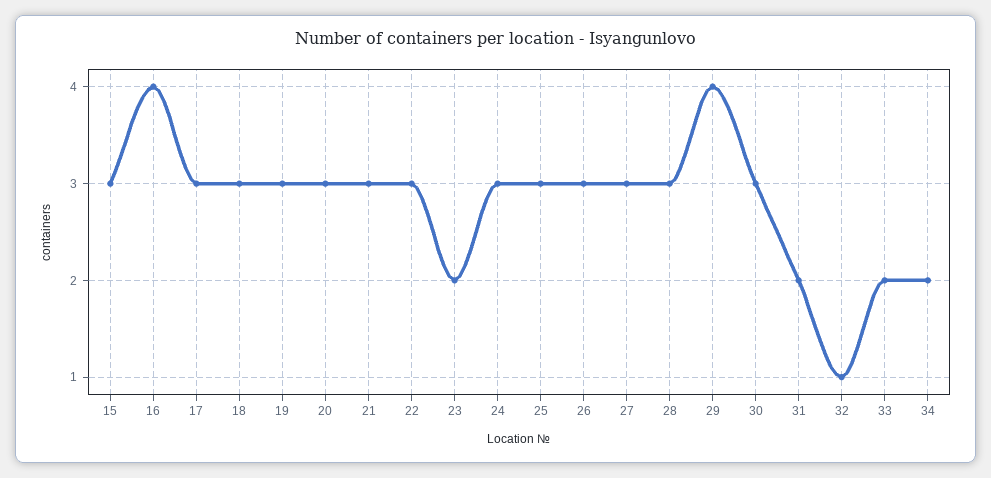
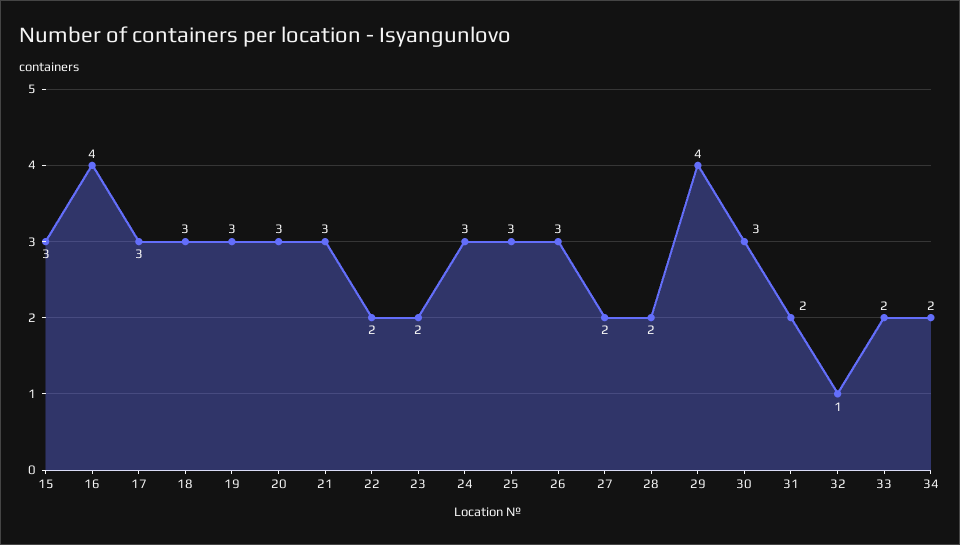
  {
    "15": 3,
    "16": 4,
    "17": 3,
    "18": 3,
    "19": 3,
    "20": 3,
    "21": 3,
-   "22": 3,
+   "22": 2,
    "23": 2,
    "24": 3,
    "25": 3,
    "26": 3,
-   "27": 3,
+   "27": 2,
-   "28": 3,
+   "28": 2,
    "29": 4,
    "30": 3,
    "31": 2,
    "32": 1,
    "33": 2,
    "34": 2
  }

